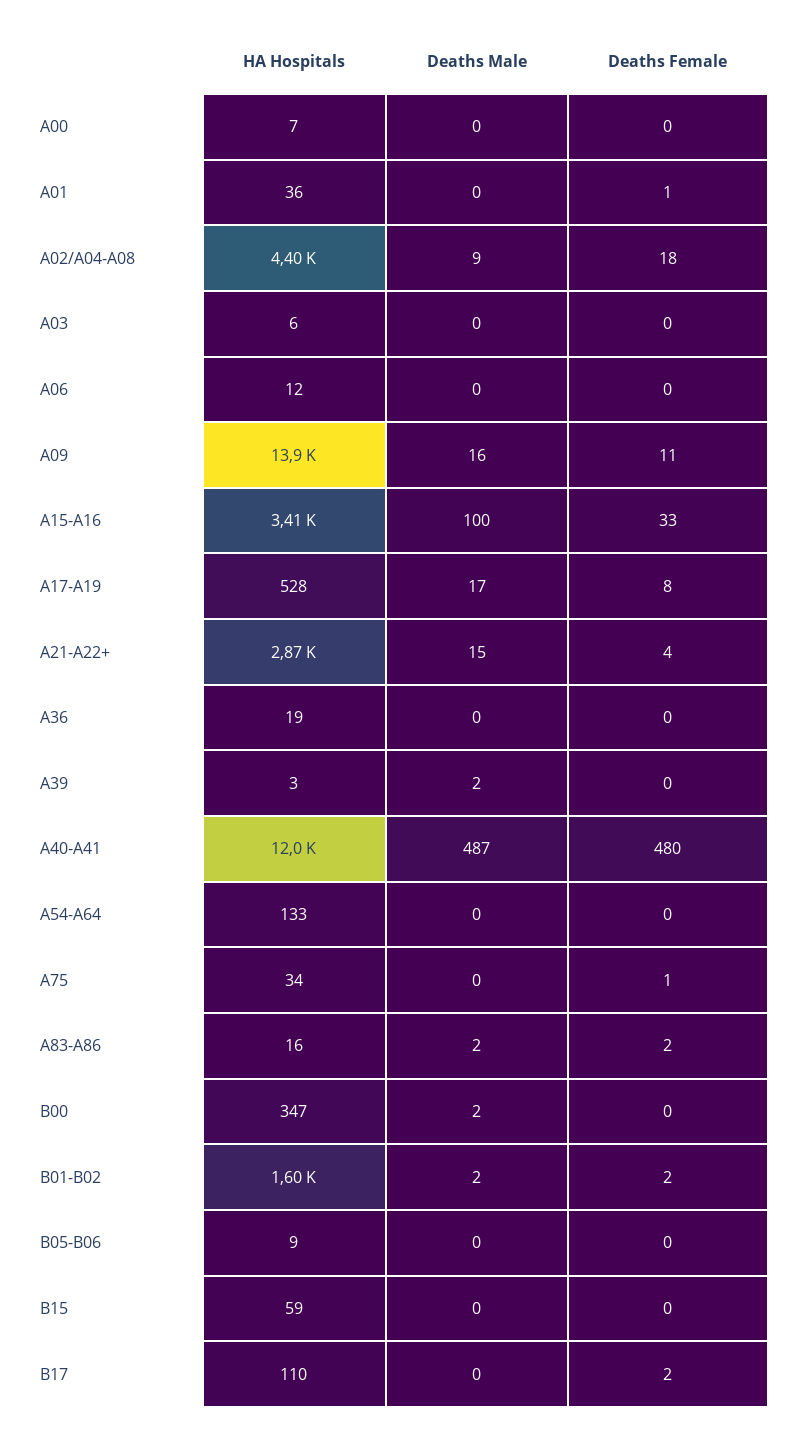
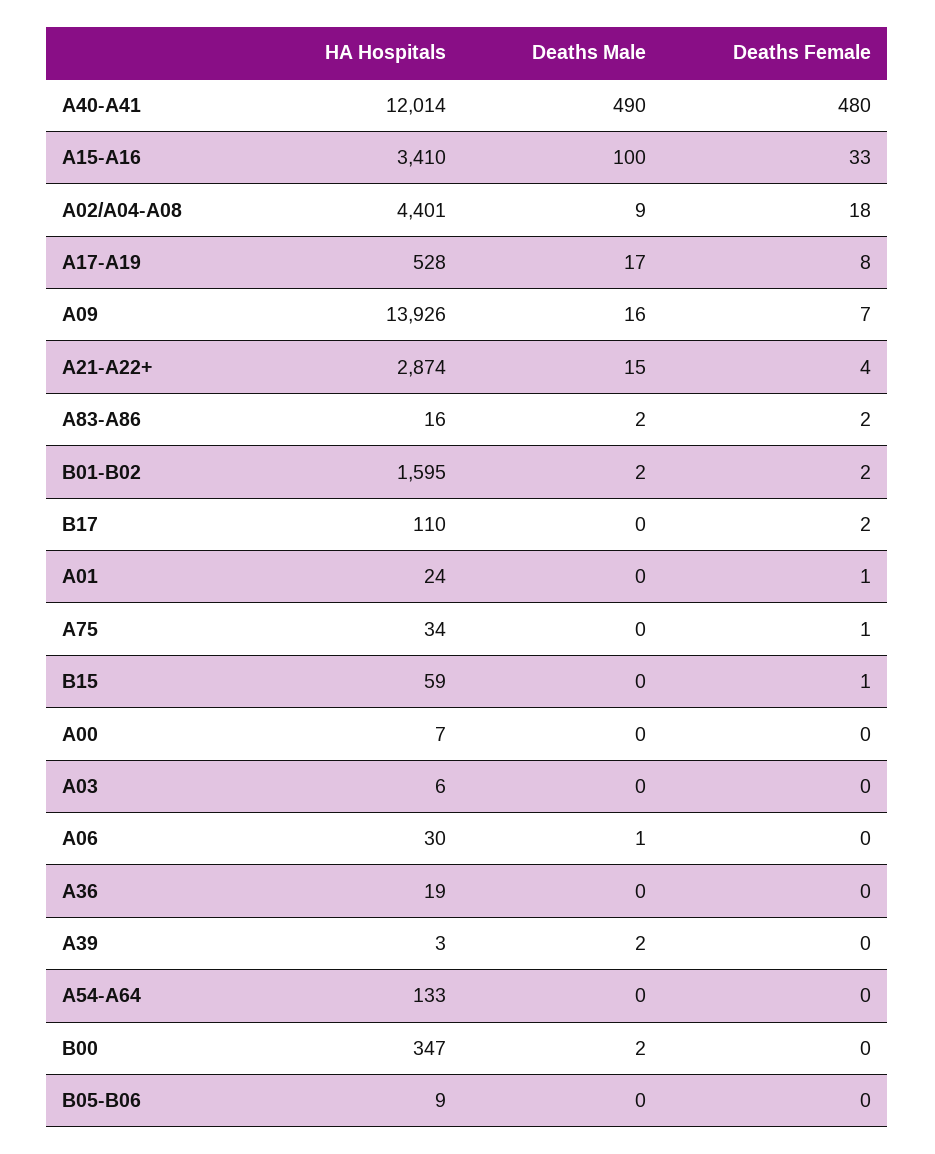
  {
    "HA Hospitals": {
      "A00": 7,
-     "A01": 36,
+     "A01": 24,
      "A02/A04-A08": 4401,
      "A03": 6,
-     "A06": 12,
+     "A06": 30,
      "A09": 13926,
      "A15-A16": 3410,
      "A17-A19": 528,
      "A21-A22+": 2874,
      "A36": 19,
      "A39": 3,
      "A40-A41": 12014,
      "A54-A64": 133,
      "A75": 34,
      "A83-A86": 16,
      "B00": 347,
      "B01-B02": 1595,
      "B05-B06": 9,
      "B15": 59,
      "B17": 110
    },
    "Deaths Male": {
      "A00": 0,
      "A01": 0,
      "A02/A04-A08": 9,
      "A03": 0,
-     "A06": 0,
+     "A06": 1,
      "A09": 16,
      "A15-A16": 100,
      "A17-A19": 17,
      "A21-A22+": 15,
      "A36": 0,
      "A39": 2,
-     "A40-A41": 487,
+     "A40-A41": 490,
      "A54-A64": 0,
      "A75": 0,
      "A83-A86": 2,
      "B00": 2,
      "B01-B02": 2,
      "B05-B06": 0,
      "B15": 0,
      "B17": 0
    },
    "Deaths Female": {
      "A00": 0,
      "A01": 1,
      "A02/A04-A08": 18,
      "A03": 0,
      "A06": 0,
-     "A09": 11,
+     "A09": 7,
      "A15-A16": 33,
      "A17-A19": 8,
      "A21-A22+": 4,
      "A36": 0,
      "A39": 0,
      "A40-A41": 480,
      "A54-A64": 0,
      "A75": 1,
      "A83-A86": 2,
      "B00": 0,
      "B01-B02": 2,
      "B05-B06": 0,
-     "B15": 0,
+     "B15": 1,
      "B17": 2
    }
  }

